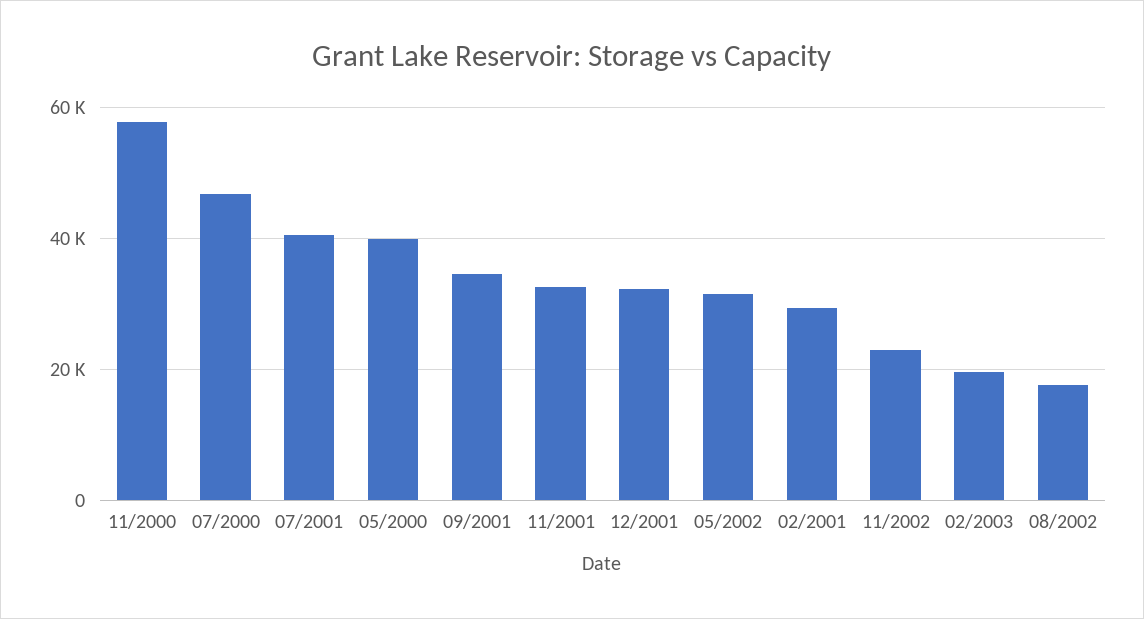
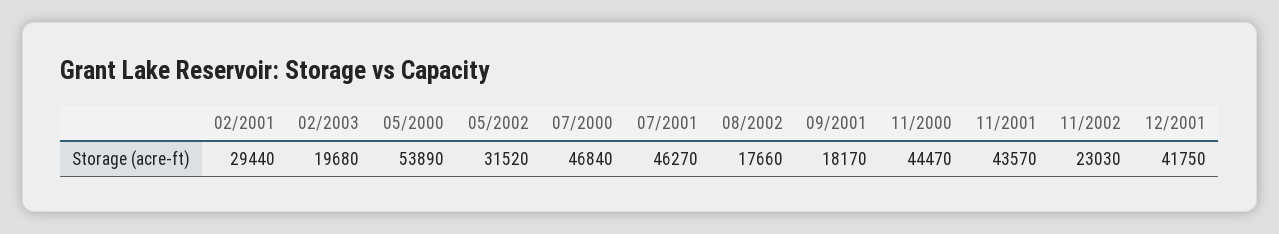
  {
-   "11/2000": 58000,
+   "11/2000": 44470,
    "07/2000": 46840,
-   "07/2001": 40000,
+   "07/2001": 46270,
-   "05/2000": 40000,
+   "05/2000": 53890,
-   "09/2001": 34000,
+   "09/2001": 18170,
-   "11/2001": 32000,
+   "11/2001": 43570,
-   "12/2001": 32000,
+   "12/2001": 41750,
    "05/2002": 31520,
    "02/2001": 29440,
    "11/2002": 23030,
    "02/2003": 19680,
    "08/2002": 17660
  }

